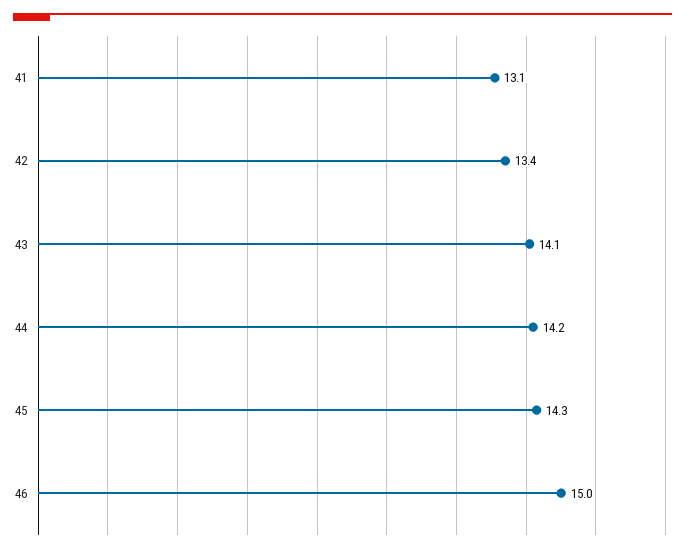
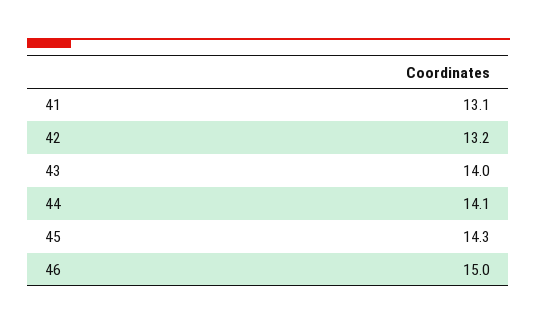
  {
    "41": 13.1,
-   "42": 13.4,
+   "42": 13.2,
-   "43": 14.1,
+   "43": 14,
-   "44": 14.2,
+   "44": 14.1,
    "45": 14.3,
    "46": 15
  }

